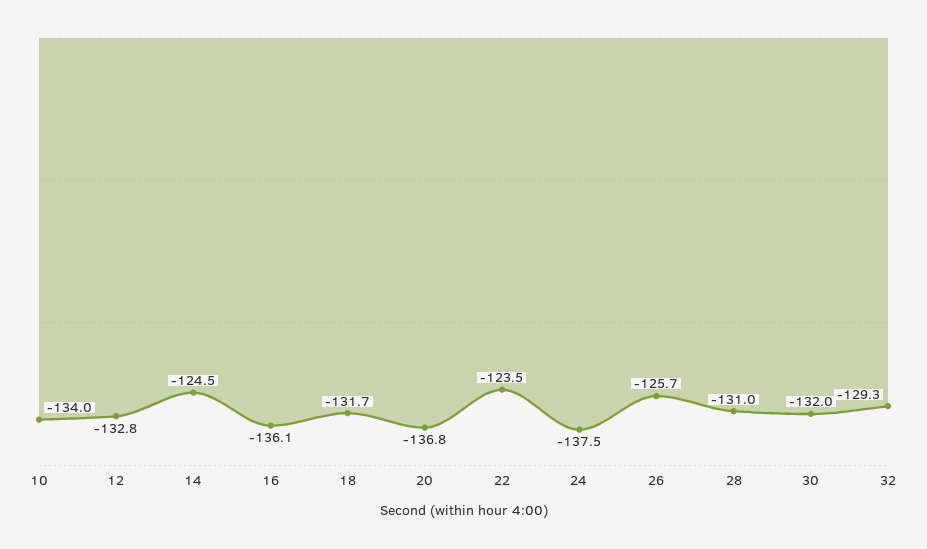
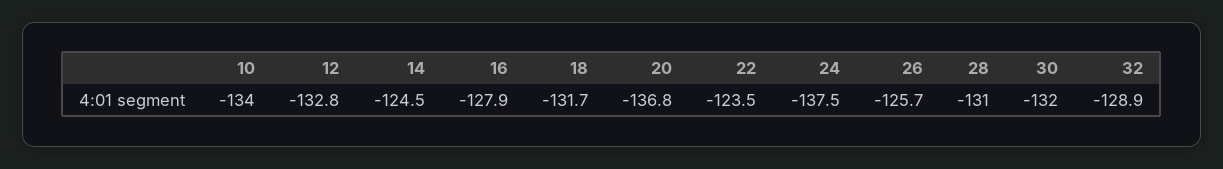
  {
    "10": -134,
    "12": -132.8,
    "14": -124.5,
-   "16": -136.1,
+   "16": -127.9,
    "18": -131.7,
    "20": -136.8,
    "22": -123.5,
    "24": -137.5,
    "26": -125.7,
    "28": -131,
    "30": -132,
-   "32": -129.3
+   "32": -128.9
  }

